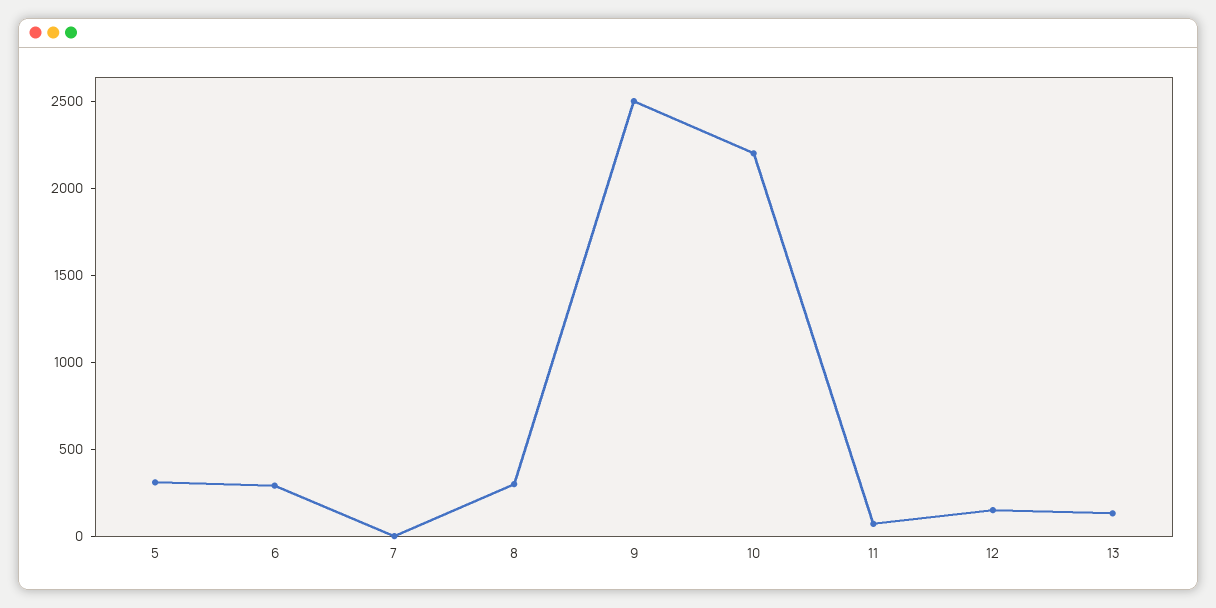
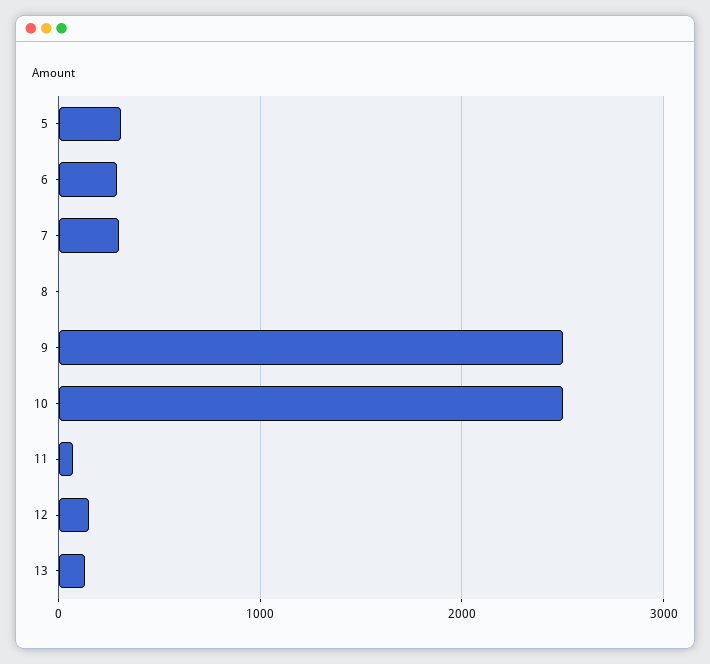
  {
    "5": 300,
    "6": 300,
-   "7": 0,
+   "7": 300,
-   "8": 300,
+   "8": 0,
    "9": 2500,
-   "10": 2200,
+   "10": 2500,
    "11": 100,
    "12": 200,
    "13": 100
  }

